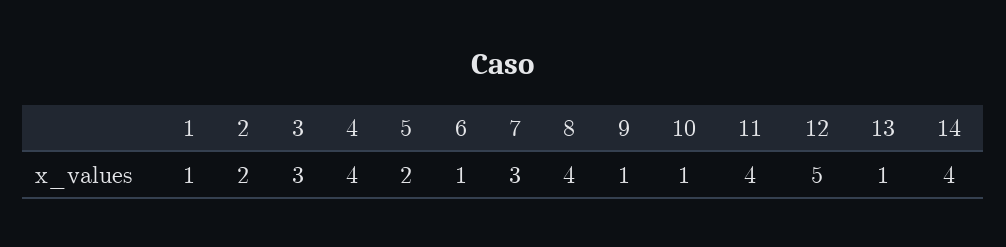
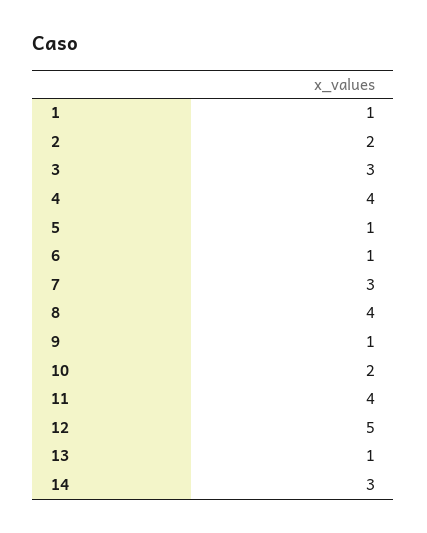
  {
    "1": 1,
    "2": 2,
    "3": 3,
    "4": 4,
-   "5": 2,
+   "5": 1,
    "6": 1,
    "7": 3,
    "8": 4,
    "9": 1,
-   "10": 1,
+   "10": 2,
    "11": 4,
    "12": 5,
    "13": 1,
-   "14": 4
+   "14": 3
  }

